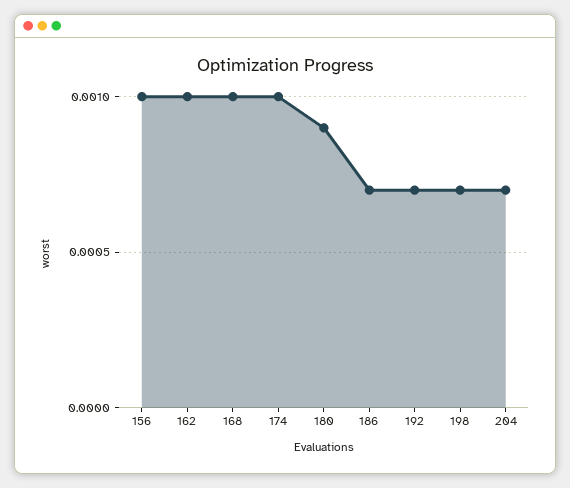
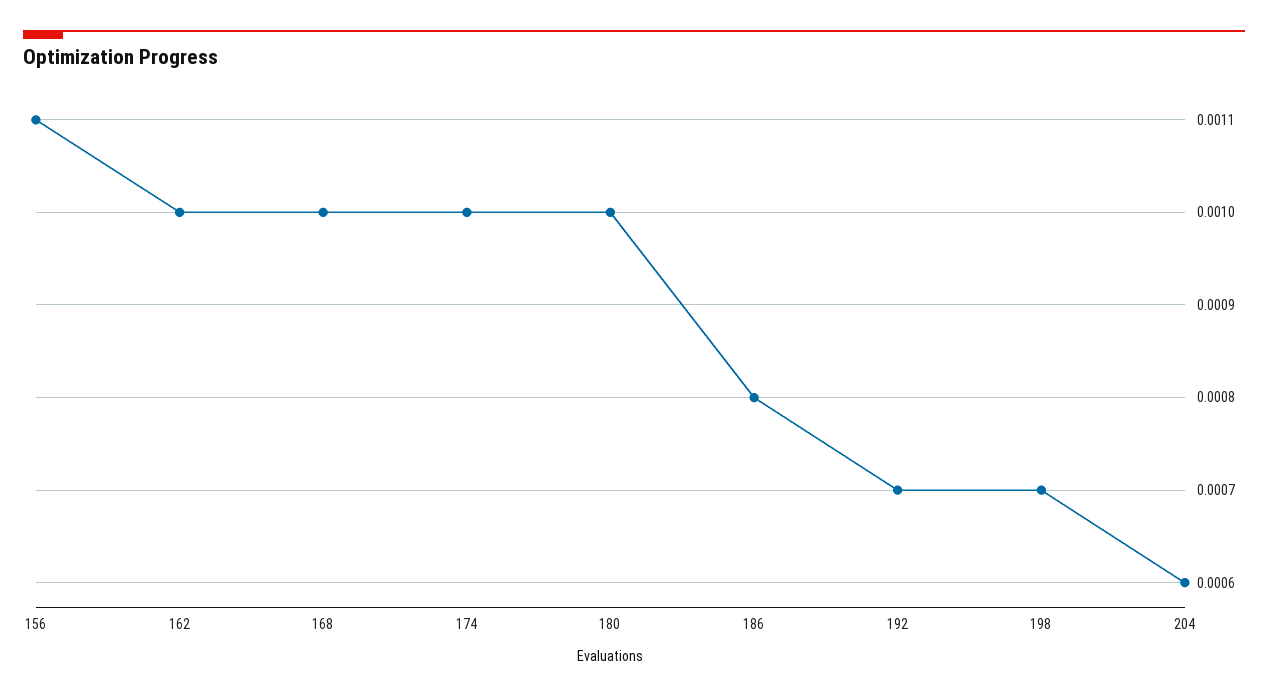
  {
-   "156": 0.001,
+   "156": 0.0011,
    "162": 0.001,
    "168": 0.001,
    "174": 0.001,
-   "180": 0.0009,
+   "180": 0.001,
-   "186": 0.0007,
+   "186": 0.0008,
    "192": 0.0007,
    "198": 0.0007,
-   "204": 0.0007
+   "204": 0.0006
  }

